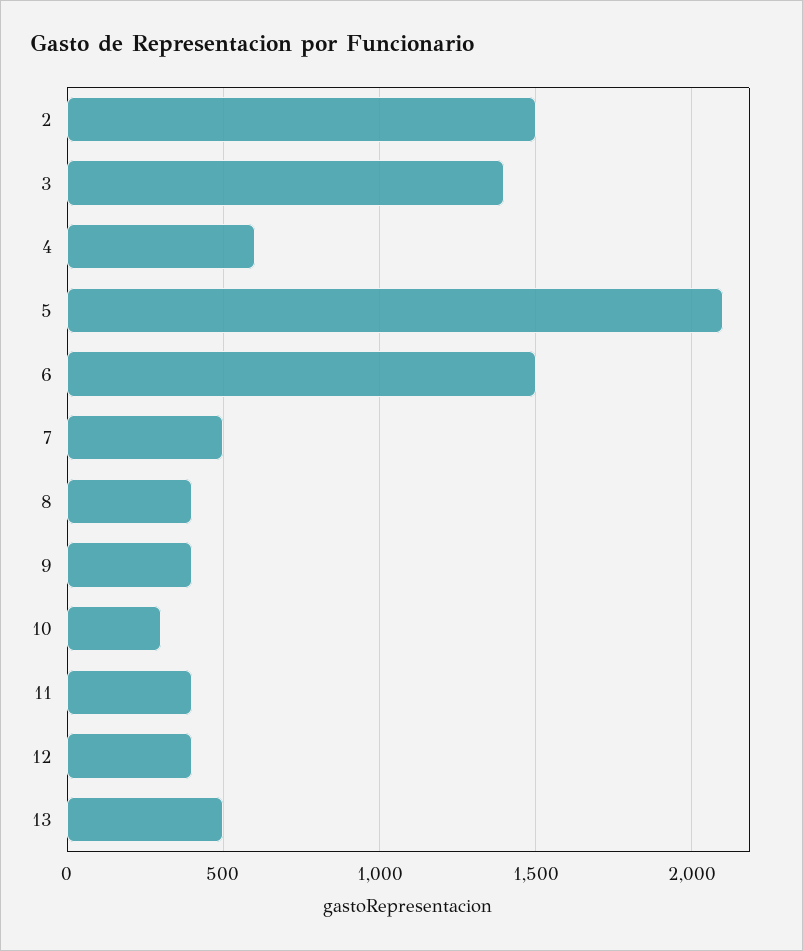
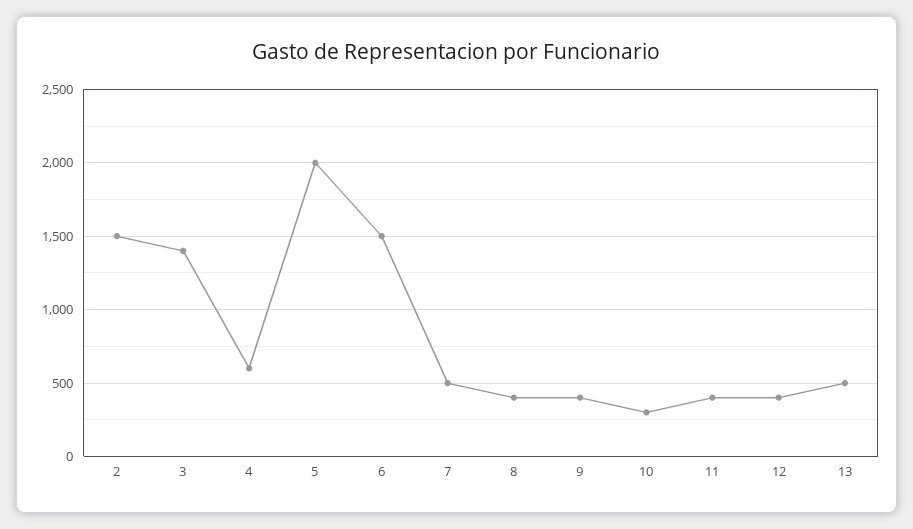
  {
    "2": 1500,
    "3": 1400,
    "4": 600,
-   "5": 2100,
+   "5": 2000,
    "6": 1500,
    "7": 500,
    "8": 400,
    "9": 400,
    "10": 300,
    "11": 400,
    "12": 400,
    "13": 500
  }

